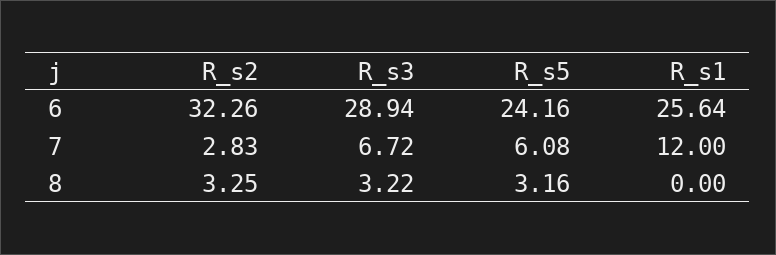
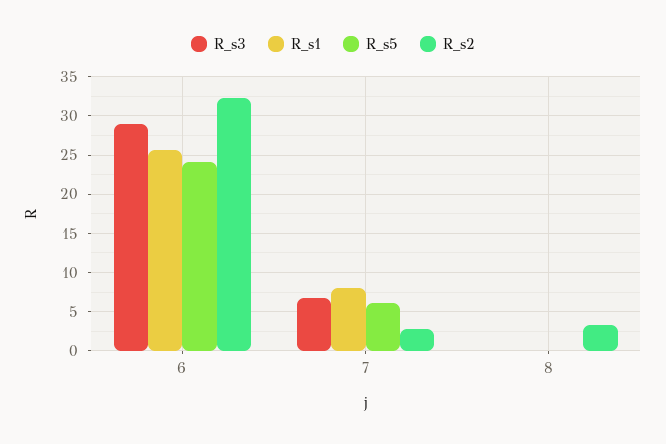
  {
    "R_s2": {
      "6": 32.26,
      "7": 2.83,
      "8": 3.25
    },
    "R_s3": {
      "6": 28.94,
      "7": 6.72,
-     "8": 3.22
+     "8": 0
    },
    "R_s5": {
      "6": 24.16,
      "7": 6.08,
-     "8": 3.16
+     "8": 0
    },
    "R_s1": {
      "6": 25.64,
-     "7": 12,
+     "7": 8,
      "8": 0
    }
  }

